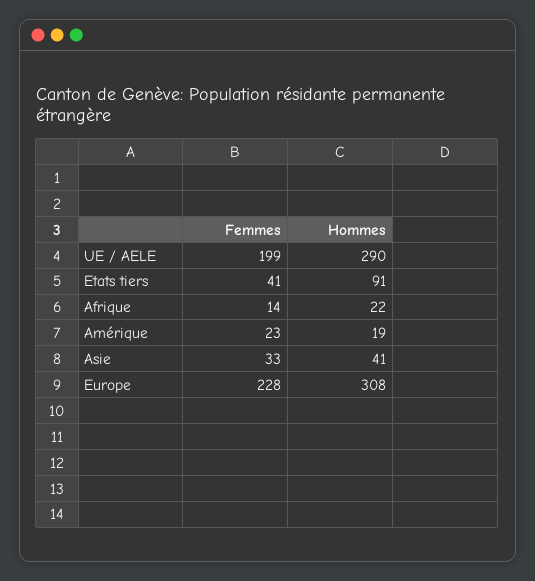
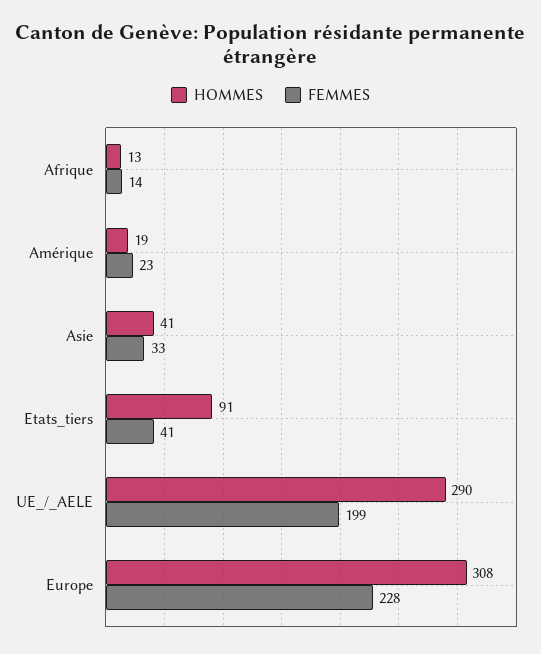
  {
    "Femmes": {
      "UE / AELE": 199,
      "Etats tiers": 41,
      "Afrique": 14,
      "Amérique": 23,
      "Asie": 33,
      "Europe": 228
    },
    "Hommes": {
      "UE / AELE": 290,
      "Etats tiers": 91,
-     "Afrique": 22,
+     "Afrique": 13,
      "Amérique": 19,
      "Asie": 41,
      "Europe": 308
    }
  }

